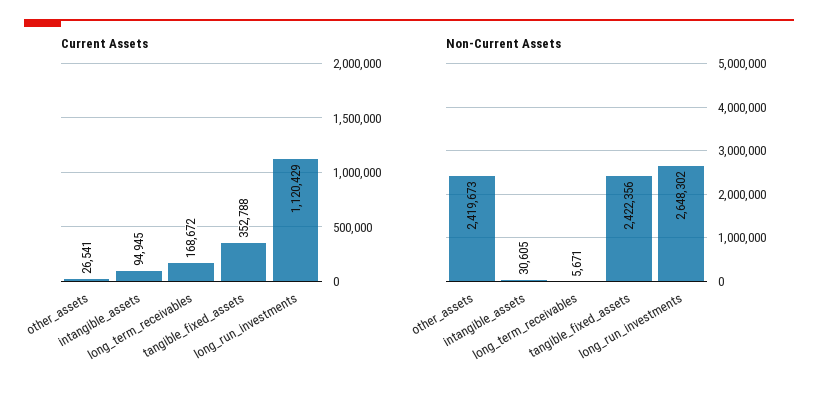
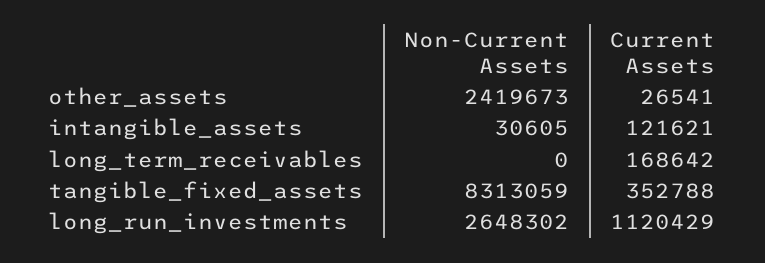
  {
    "Current Assets": {
      "other_assets": 26541,
-     "intangible_assets": 94945,
+     "intangible_assets": 121621,
-     "long_term_receivables": 168672,
+     "long_term_receivables": 168642,
      "tangible_fixed_assets": 352788,
      "long_run_investments": 1120429
    },
    "Non-Current Assets": {
      "other_assets": 2419673,
      "intangible_assets": 30605,
-     "long_term_receivables": 5671,
+     "long_term_receivables": 0,
-     "tangible_fixed_assets": 2422356,
+     "tangible_fixed_assets": 8313059,
      "long_run_investments": 2648302
    }
  }

